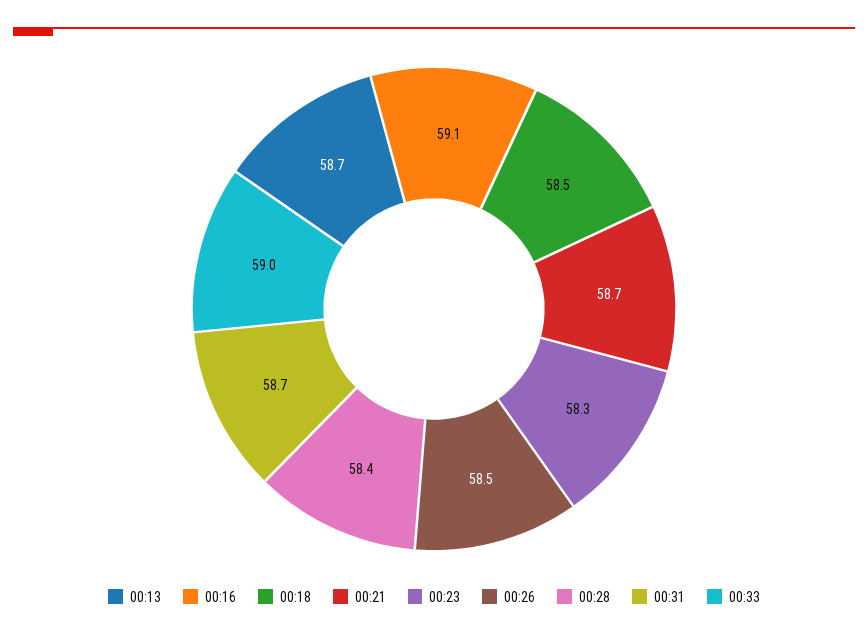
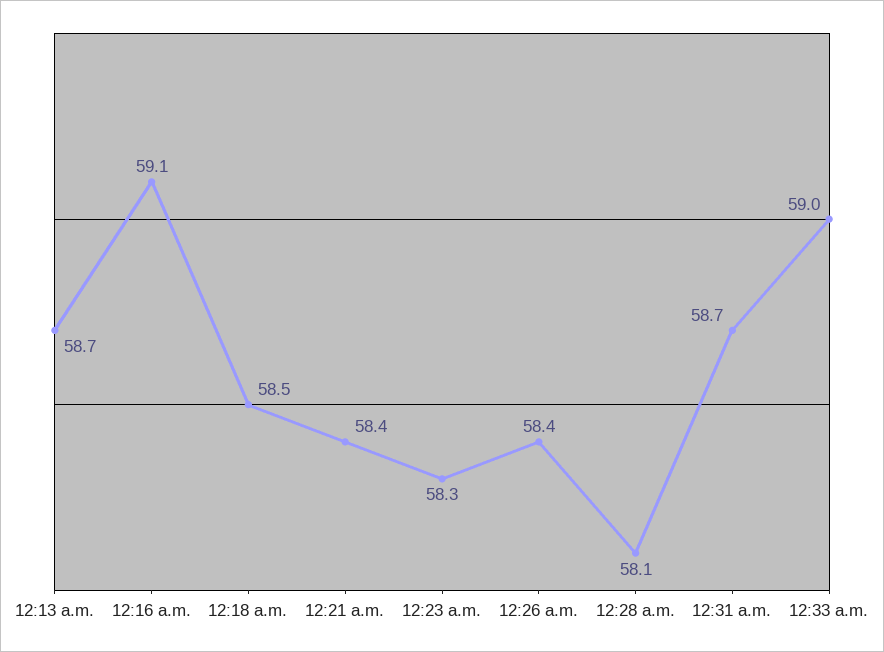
  {
    "00:13": 58.7,
    "00:16": 59.1,
    "00:18": 58.5,
-   "00:21": 58.7,
+   "00:21": 58.4,
    "00:23": 58.3,
-   "00:26": 58.5,
+   "00:26": 58.4,
-   "00:28": 58.4,
+   "00:28": 58.1,
    "00:31": 58.7,
    "00:33": 59
  }

